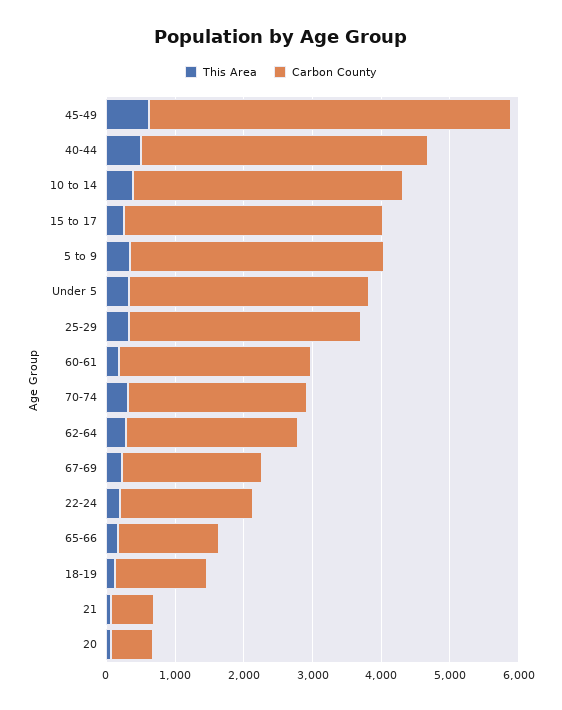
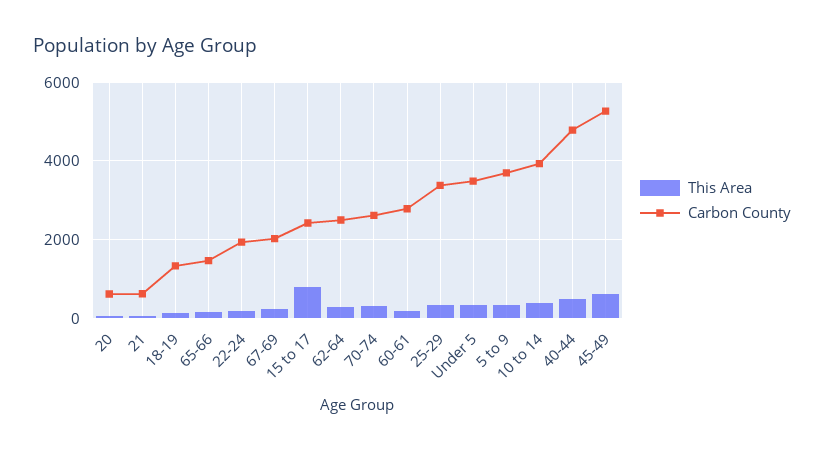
  {
    "This Area": {
      "45-49": 600,
      "40-44": 600,
      "10 to 14": 400,
-     "15 to 17": 200,
+     "15 to 17": 800,
      "5 to 9": 400,
      "Under 5": 400,
      "25-29": 400,
      "60-61": 200,
      "70-74": 400,
      "62-64": 200,
      "67-69": 200,
      "22-24": 200,
      "65-66": 200,
      "18-19": 200,
      "21": 0,
      "20": 0
    },
    "Carbon County": {
      "45-49": 5200,
-     "40-44": 4200,
+     "40-44": 4800,
      "10 to 14": 4000,
-     "15 to 17": 3800,
+     "15 to 17": 2400,
      "5 to 9": 3600,
      "Under 5": 3400,
      "25-29": 3400,
      "60-61": 2800,
      "70-74": 2600,
      "62-64": 2400,
      "67-69": 2000,
      "22-24": 2000,
      "65-66": 1400,
      "18-19": 1400,
      "21": 600,
      "20": 600
    }
  }

